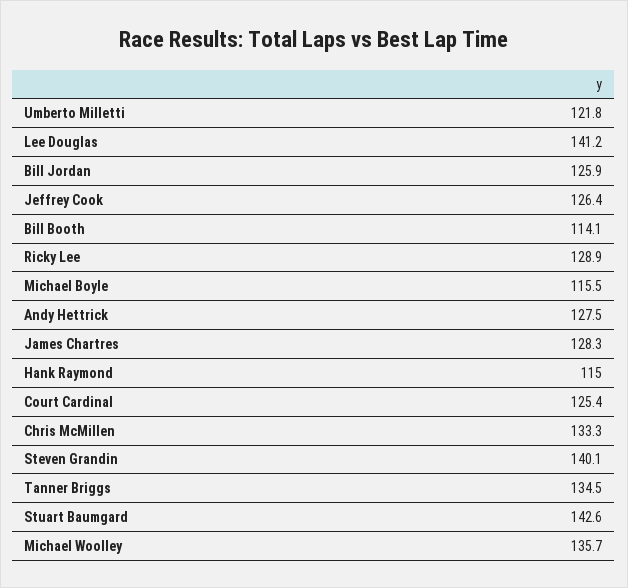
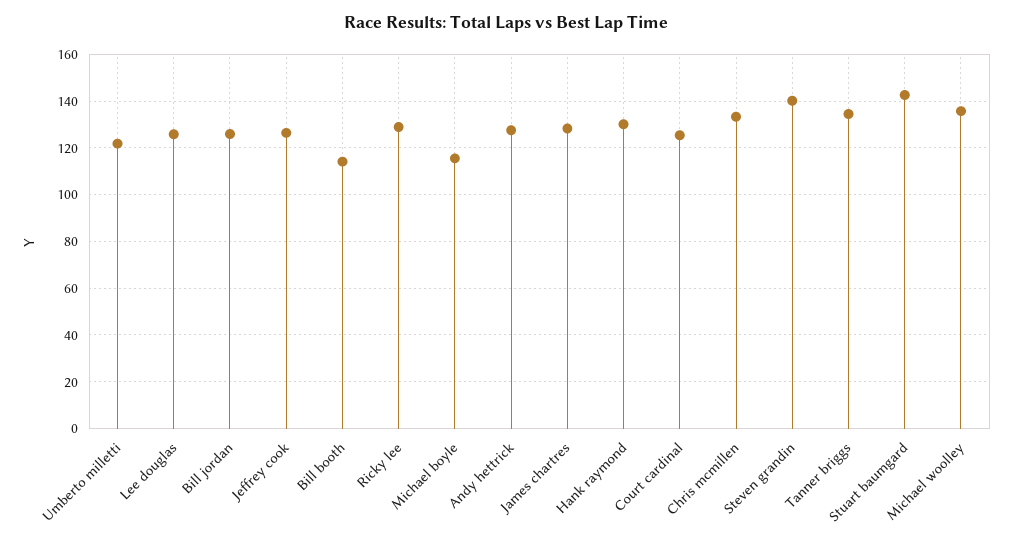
  {
    "Umberto Milletti": 121.8,
-   "Lee Douglas": 141.2,
+   "Lee Douglas": 125,
    "Bill Jordan": 125.9,
    "Jeffrey Cook": 126.4,
    "Bill Booth": 114.1,
    "Ricky Lee": 128.9,
    "Michael Boyle": 115.5,
    "Andy Hettrick": 127.5,
    "James Chartres": 128.3,
-   "Hank Raymond": 115,
+   "Hank Raymond": 130,
    "Court Cardinal": 125.4,
    "Chris McMillen": 133.3,
    "Steven Grandin": 140.1,
    "Tanner Briggs": 134.5,
    "Stuart Baumgard": 142.6,
    "Michael Woolley": 135.7
  }

